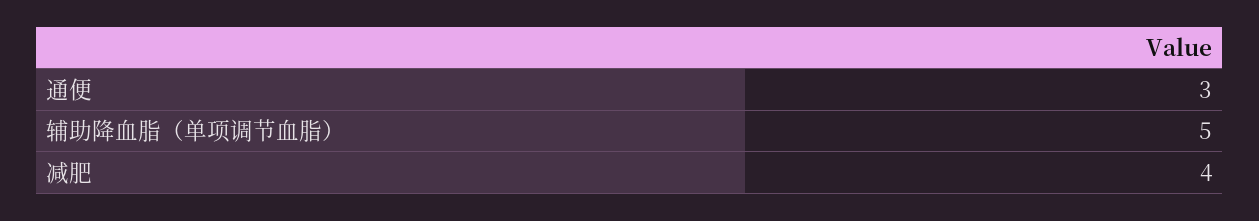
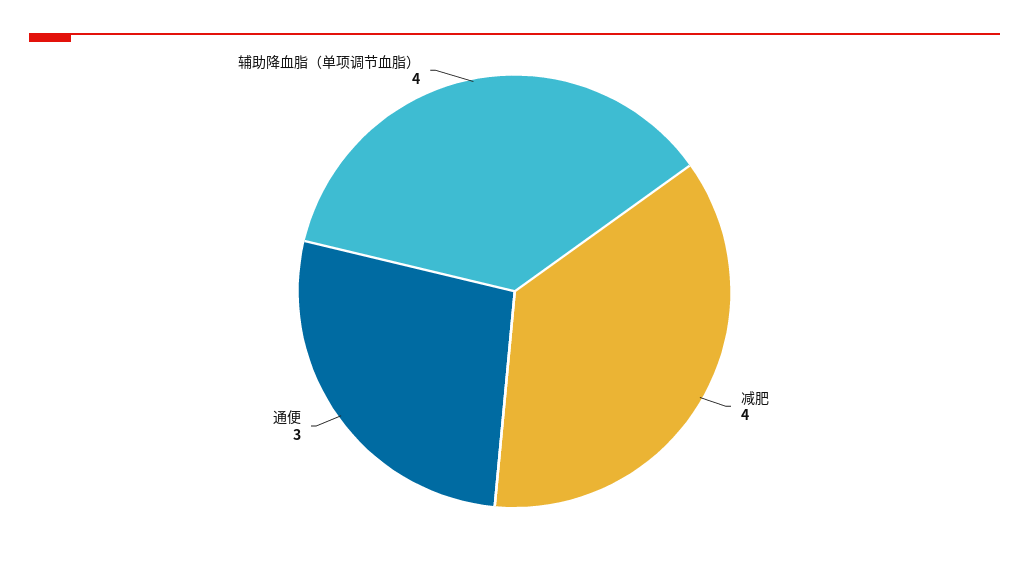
  {
    "通便": 3,
-   "辅助降血脂（单项调节血脂）": 5,
+   "辅助降血脂（单项调节血脂）": 4,
    "减肥": 4
  }

